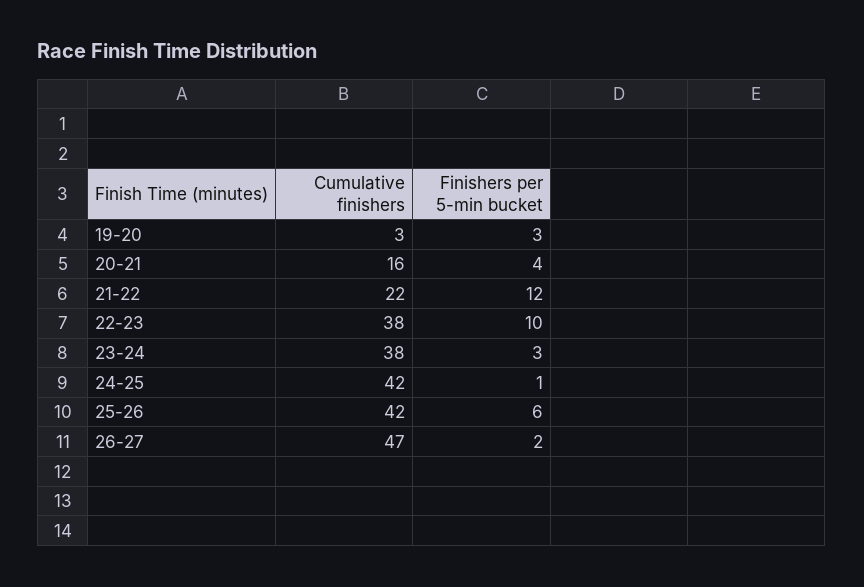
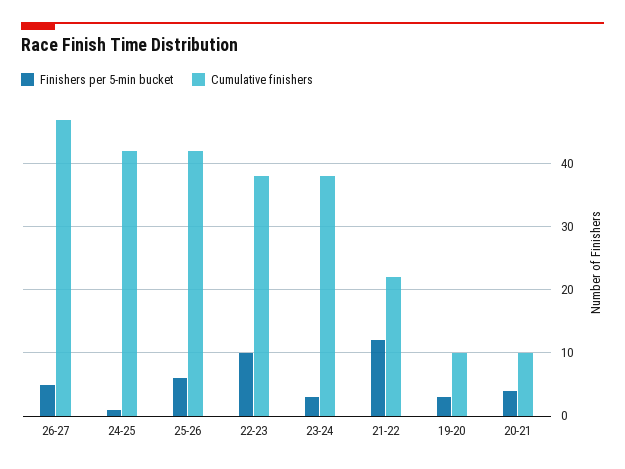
  {
    "Cumulative finishers": {
-     "19-20": 3,
+     "19-20": 10,
-     "20-21": 16,
+     "20-21": 10,
      "21-22": 22,
      "22-23": 38,
      "23-24": 38,
      "24-25": 42,
      "25-26": 42,
      "26-27": 47
    },
    "Finishers per 5-min bucket": {
      "19-20": 3,
      "20-21": 4,
      "21-22": 12,
      "22-23": 10,
      "23-24": 3,
      "24-25": 1,
      "25-26": 6,
-     "26-27": 2
+     "26-27": 5
    }
  }

